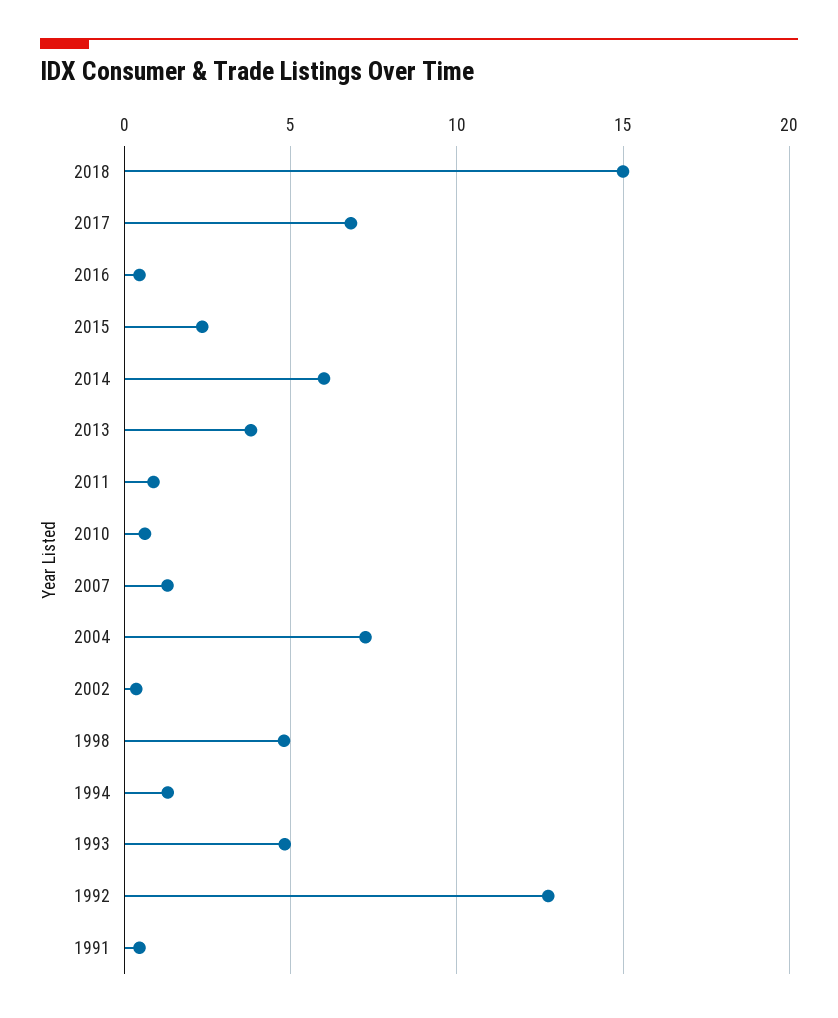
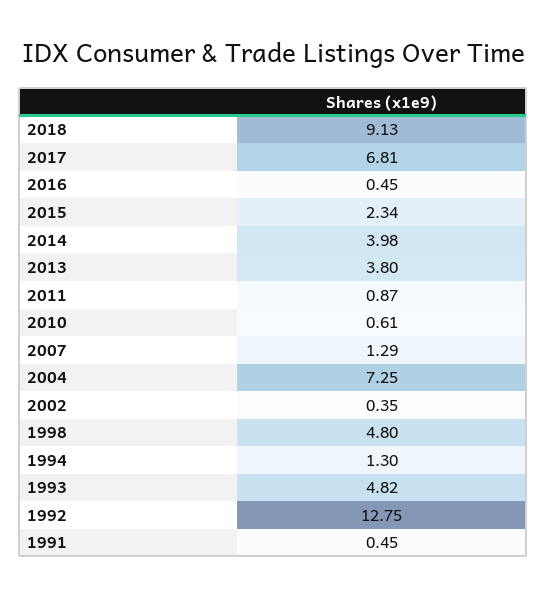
  {
-   "2018": 15,
+   "2018": 9.13,
    "2017": 6.81,
    "2016": 0.45,
    "2015": 2.34,
-   "2014": 6,
+   "2014": 3.98,
    "2013": 3.8,
    "2011": 0.87,
    "2010": 0.61,
    "2007": 1.29,
    "2004": 7.25,
    "2002": 0.35,
    "1998": 4.8,
    "1994": 1.3,
    "1993": 4.82,
    "1992": 12.75,
    "1991": 0.45
  }

